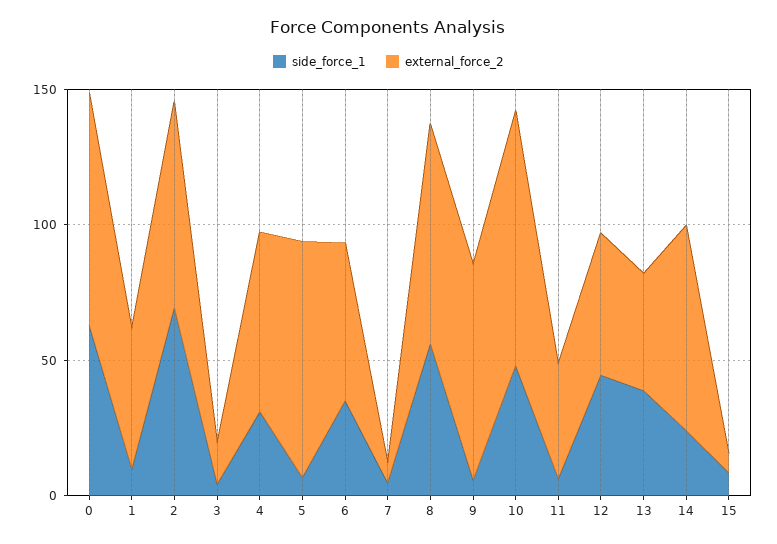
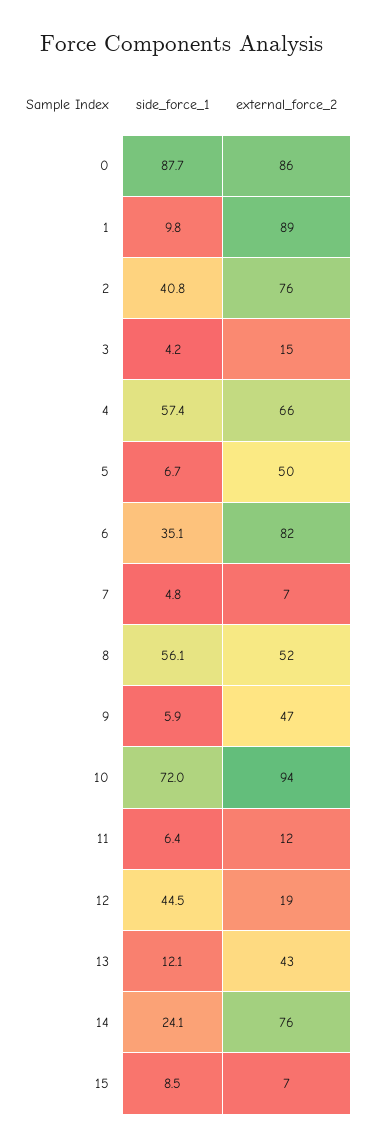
  {
    "side_force_1": {
-     "0": 60,
+     "0": 87.7,
      "1": 9.8,
-     "2": 70,
+     "2": 40.8,
      "3": 4.2,
-     "4": 30,
+     "4": 57.4,
      "5": 6.7,
      "6": 35.1,
      "7": 4.8,
      "8": 56.1,
      "9": 5.9,
-     "10": 50,
+     "10": 72,
      "11": 6.4,
      "12": 44.5,
-     "13": 40,
+     "13": 12.1,
      "14": 24.1,
      "15": 8.5
    },
    "external_force_2": {
      "0": 86,
-     "1": 50,
+     "1": 89,
      "2": 76,
      "3": 15,
      "4": 66,
-     "5": 90,
+     "5": 50,
-     "6": 60,
+     "6": 82,
      "7": 7,
-     "8": 80,
+     "8": 52,
-     "9": 80,
+     "9": 47,
      "10": 94,
-     "11": 40,
+     "11": 12,
-     "12": 50,
+     "12": 19,
      "13": 43,
      "14": 76,
      "15": 7
    }
  }

